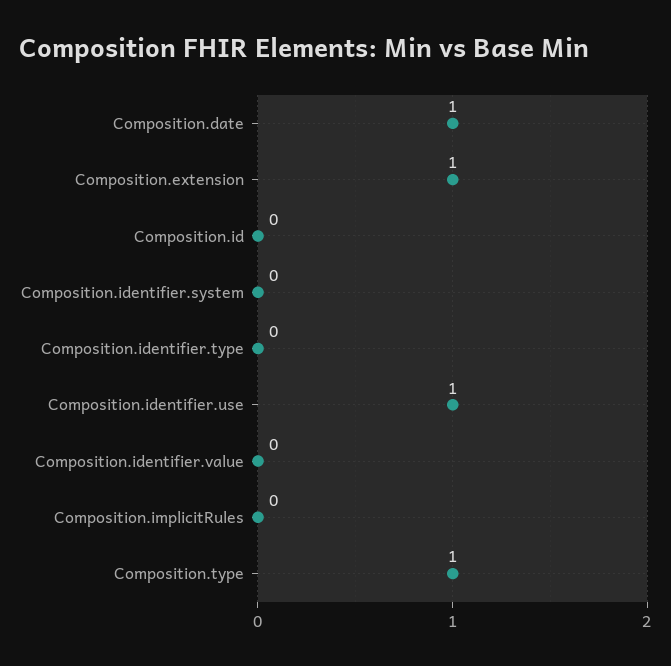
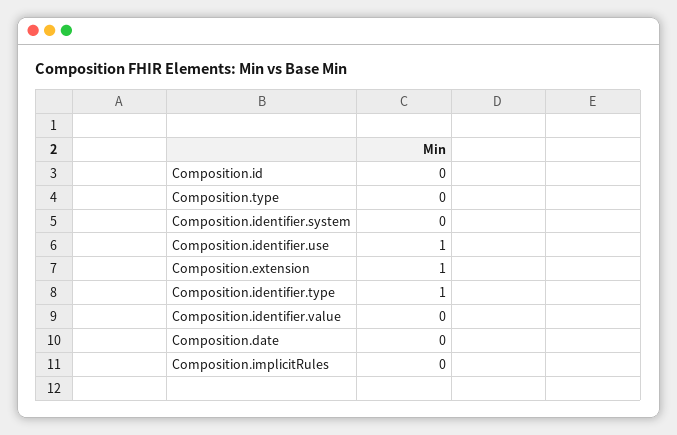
  {
-   "Composition.date": 1,
+   "Composition.date": 0,
    "Composition.extension": 1,
    "Composition.id": 0,
    "Composition.identifier.system": 0,
-   "Composition.identifier.type": 0,
+   "Composition.identifier.type": 1,
    "Composition.identifier.use": 1,
    "Composition.identifier.value": 0,
    "Composition.implicitRules": 0,
-   "Composition.type": 1
+   "Composition.type": 0
  }

